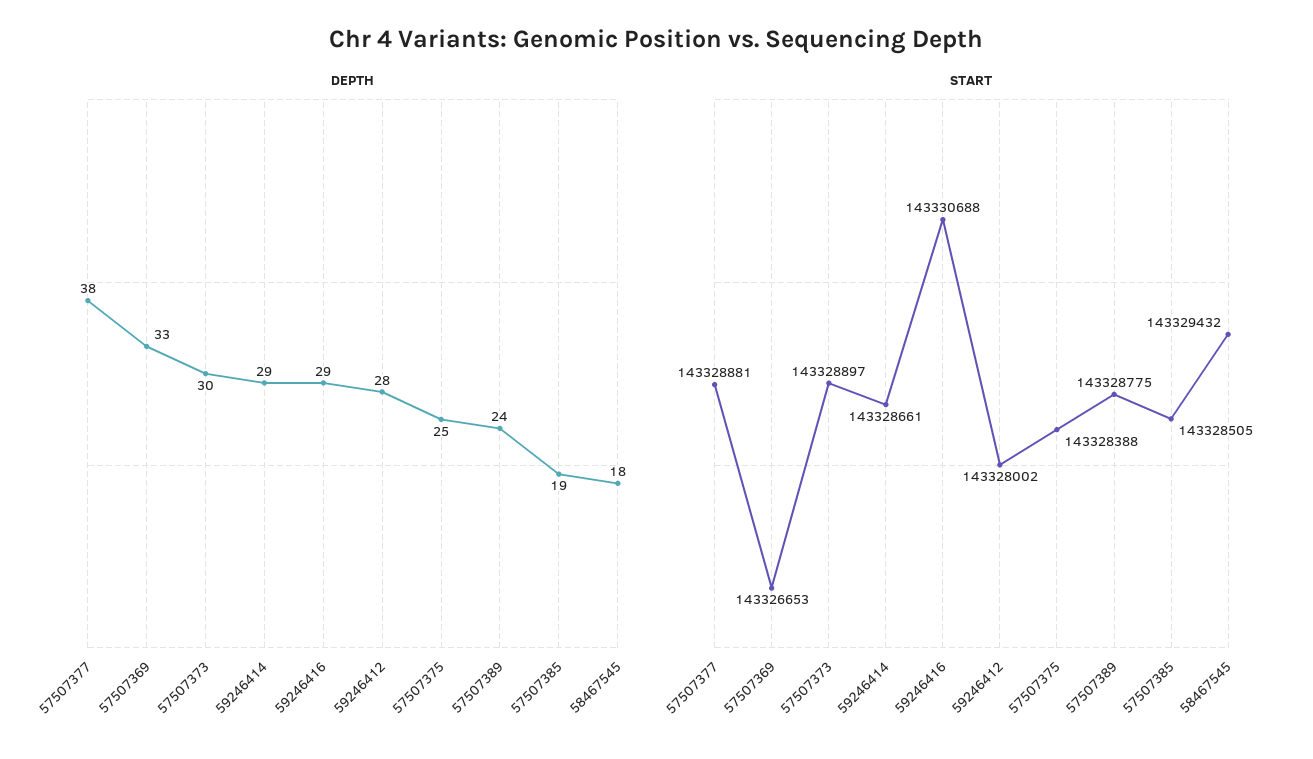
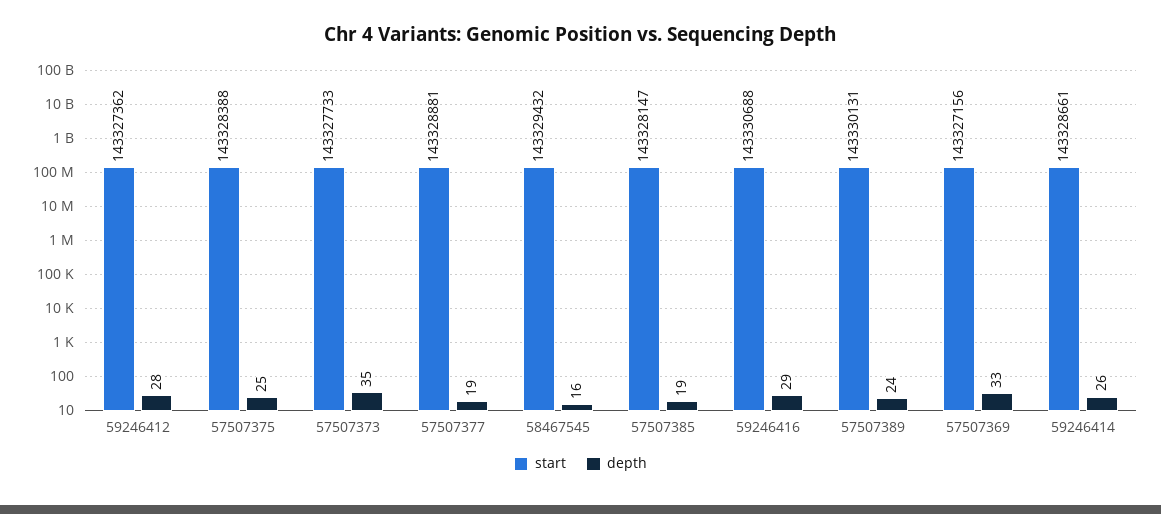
  {
    "DEPTH": {
-     "57507377": 38,
+     "57507377": 19,
      "57507369": 33,
-     "57507373": 30,
+     "57507373": 35,
-     "59246414": 29,
+     "59246414": 26,
      "59246416": 29,
      "59246412": 28,
      "57507375": 25,
      "57507389": 24,
      "57507385": 19,
-     "58467545": 18
+     "58467545": 16
    },
    "START": {
      "57507377": 143328881,
-     "57507369": 143326653,
+     "57507369": 143327156,
-     "57507373": 143328897,
+     "57507373": 143327733,
      "59246414": 143328661,
      "59246416": 143330688,
-     "59246412": 143328002,
+     "59246412": 143327362,
      "57507375": 143328388,
-     "57507389": 143328775,
+     "57507389": 143330131,
-     "57507385": 143328505,
+     "57507385": 143328147,
      "58467545": 143329432
    }
  }

